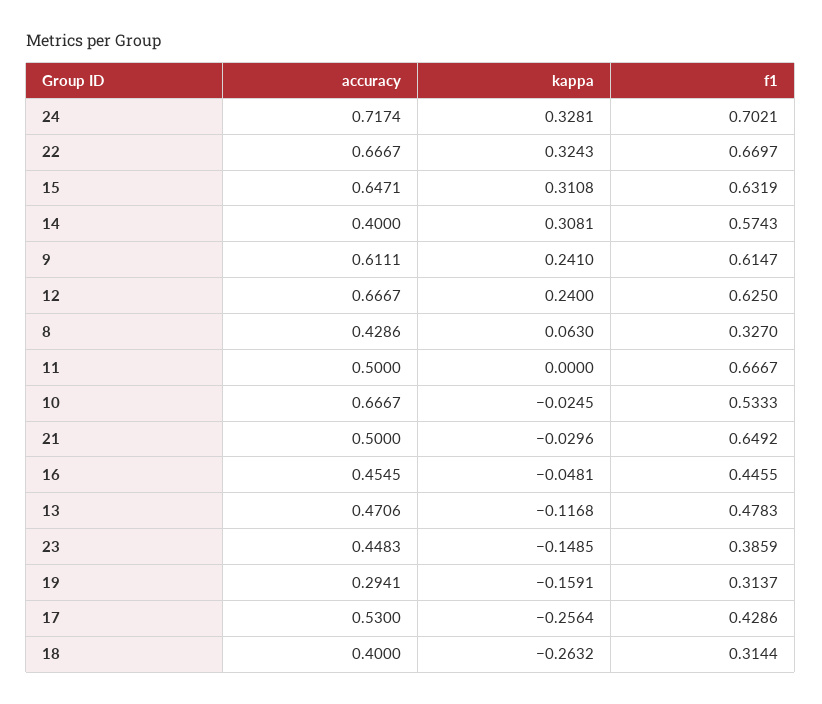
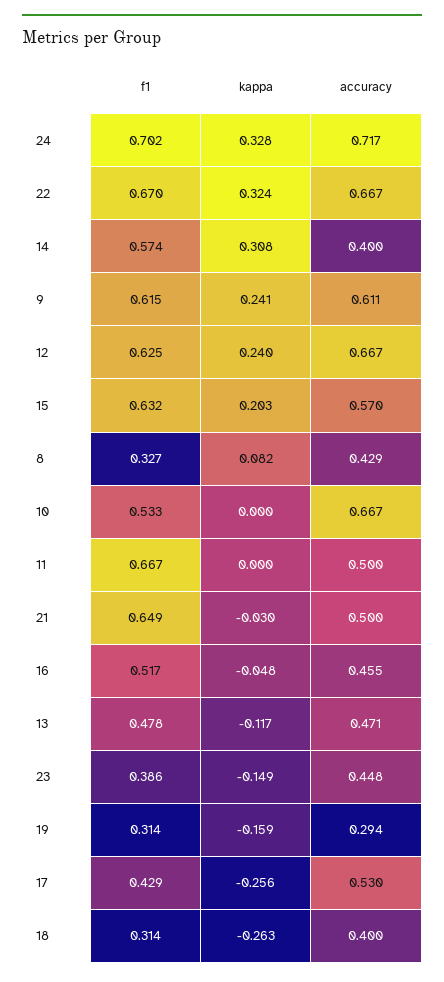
  {
    "accuracy": {
      "24": 0.7174,
      "22": 0.6667,
-     "15": 0.6471,
+     "15": 0.57,
      "14": 0.4,
      "9": 0.6111,
      "12": 0.6667,
      "8": 0.4286,
      "11": 0.5,
      "10": 0.6667,
      "21": 0.5,
      "16": 0.4545,
      "13": 0.4706,
      "23": 0.4483,
      "19": 0.2941,
      "17": 0.53,
      "18": 0.4
    },
    "kappa": {
      "24": 0.3281,
      "22": 0.3243,
-     "15": 0.3108,
+     "15": 0.203,
      "14": 0.3081,
      "9": 0.241,
      "12": 0.24,
-     "8": 0.063,
+     "8": 0.082,
      "11": 0,
-     "10": -0.0245,
+     "10": 0,
      "21": -0.0296,
      "16": -0.0481,
      "13": -0.1168,
      "23": -0.1485,
      "19": -0.1591,
      "17": -0.2564,
      "18": -0.2632
    },
    "f1": {
      "24": 0.7021,
      "22": 0.6697,
      "15": 0.6319,
      "14": 0.5743,
      "9": 0.6147,
      "12": 0.625,
      "8": 0.327,
      "11": 0.6667,
      "10": 0.5333,
      "21": 0.6492,
-     "16": 0.4455,
+     "16": 0.517,
      "13": 0.4783,
      "23": 0.3859,
      "19": 0.3137,
      "17": 0.4286,
      "18": 0.3144
    }
  }

